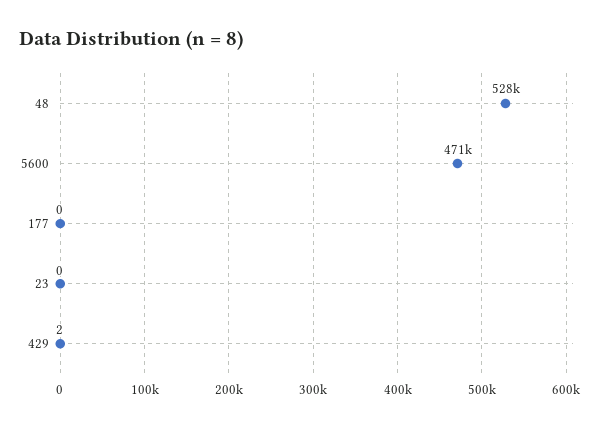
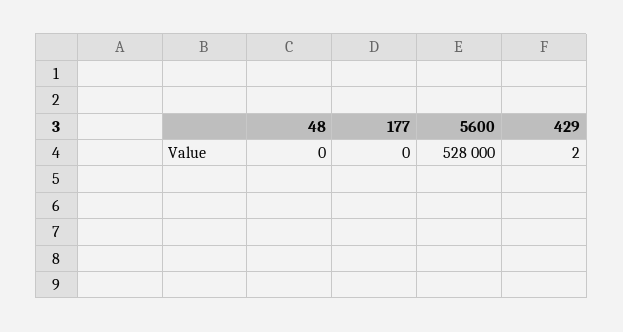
  {
-   "48": 528000,
+   "48": 0,
-   "5600": 471000,
+   "5600": 528000,
    "177": 0,
-   "23": 0,
    "429": 2
  }

